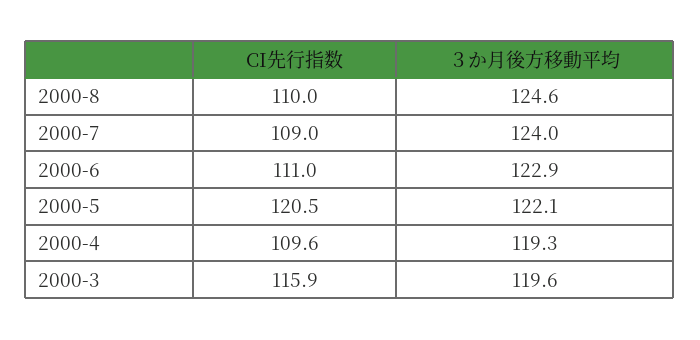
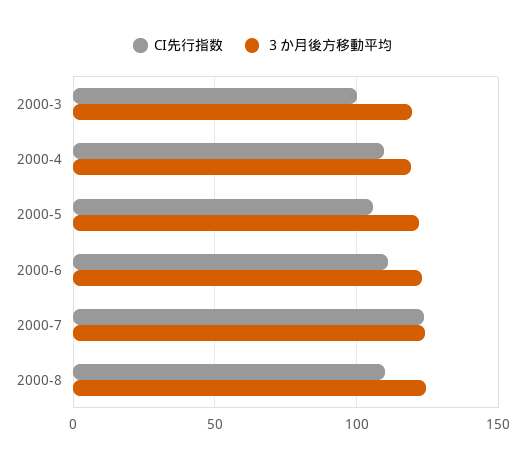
  {
    "CI先行指数": {
      "2000-8": 110,
-     "2000-7": 109,
+     "2000-7": 125,
      "2000-6": 111,
-     "2000-5": 120.5,
+     "2000-5": 105,
      "2000-4": 109.6,
-     "2000-3": 115.9
+     "2000-3": 100
    },
    "３か月後方移動平均": {
      "2000-8": 124.6,
      "2000-7": 124,
      "2000-6": 122.9,
      "2000-5": 122.1,
      "2000-4": 119.3,
      "2000-3": 119.6
    }
  }

